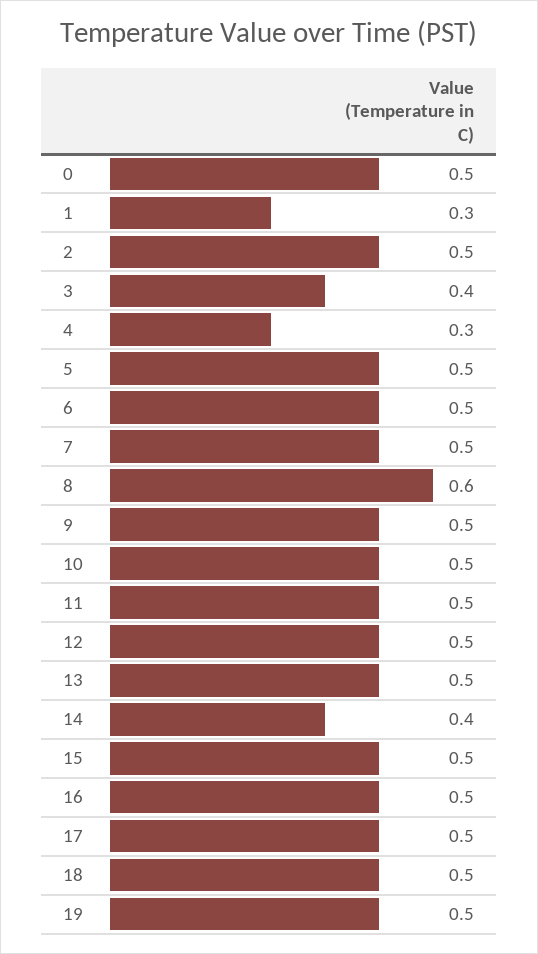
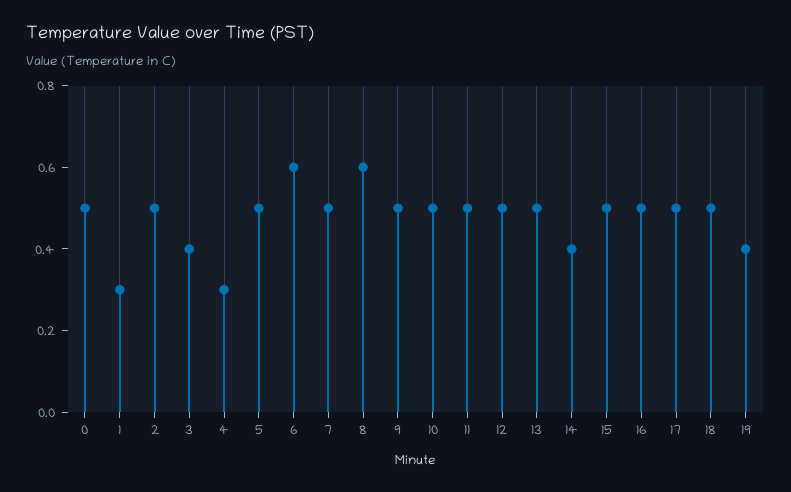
  {
    "0": 0.5,
    "1": 0.3,
    "2": 0.5,
    "3": 0.4,
    "4": 0.3,
    "5": 0.5,
-   "6": 0.5,
+   "6": 0.6,
    "7": 0.5,
    "8": 0.6,
    "9": 0.5,
    "10": 0.5,
    "11": 0.5,
    "12": 0.5,
    "13": 0.5,
    "14": 0.4,
    "15": 0.5,
    "16": 0.5,
    "17": 0.5,
    "18": 0.5,
-   "19": 0.5
+   "19": 0.4
  }

